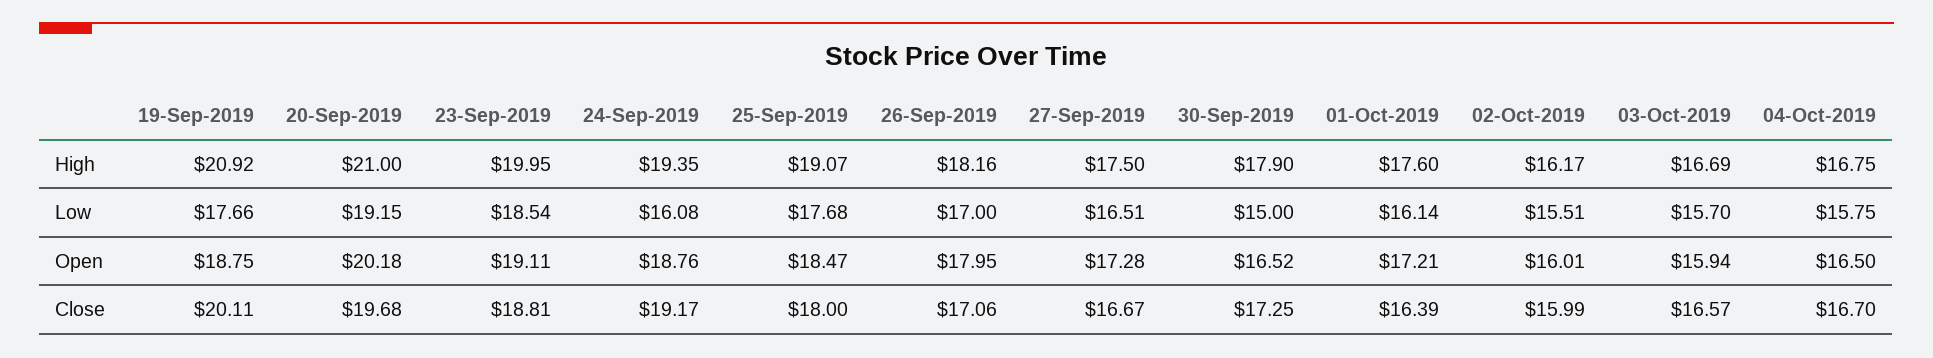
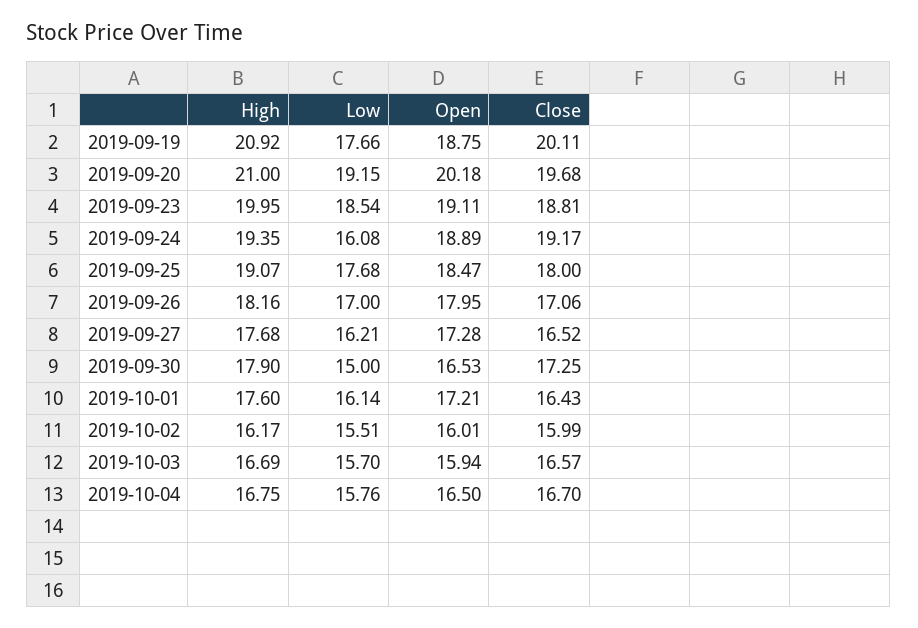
  {
    "19-Sep-2019": {
      "High": 20.92,
      "Low": 17.66,
      "Open": 18.75,
      "Close": 20.11
    },
    "20-Sep-2019": {
      "High": 21,
      "Low": 19.15,
      "Open": 20.18,
      "Close": 19.68
    },
    "23-Sep-2019": {
      "High": 19.95,
      "Low": 18.54,
      "Open": 19.11,
      "Close": 18.81
    },
    "24-Sep-2019": {
      "High": 19.35,
      "Low": 16.08,
-     "Open": 18.76,
+     "Open": 18.89,
      "Close": 19.17
    },
    "25-Sep-2019": {
      "High": 19.07,
      "Low": 17.68,
      "Open": 18.47,
      "Close": 18
    },
    "26-Sep-2019": {
      "High": 18.16,
      "Low": 17,
      "Open": 17.95,
      "Close": 17.06
    },
    "27-Sep-2019": {
-     "High": 17.5,
+     "High": 17.68,
-     "Low": 16.51,
+     "Low": 16.21,
      "Open": 17.28,
-     "Close": 16.67
+     "Close": 16.52
    },
    "30-Sep-2019": {
      "High": 17.9,
      "Low": 15,
-     "Open": 16.52,
+     "Open": 16.53,
      "Close": 17.25
    },
    "01-Oct-2019": {
      "High": 17.6,
      "Low": 16.14,
      "Open": 17.21,
-     "Close": 16.39
+     "Close": 16.43
    },
    "02-Oct-2019": {
      "High": 16.17,
      "Low": 15.51,
      "Open": 16.01,
      "Close": 15.99
    },
    "03-Oct-2019": {
      "High": 16.69,
      "Low": 15.7,
      "Open": 15.94,
      "Close": 16.57
    },
    "04-Oct-2019": {
      "High": 16.75,
-     "Low": 15.75,
+     "Low": 15.76,
      "Open": 16.5,
      "Close": 16.7
    }
  }

